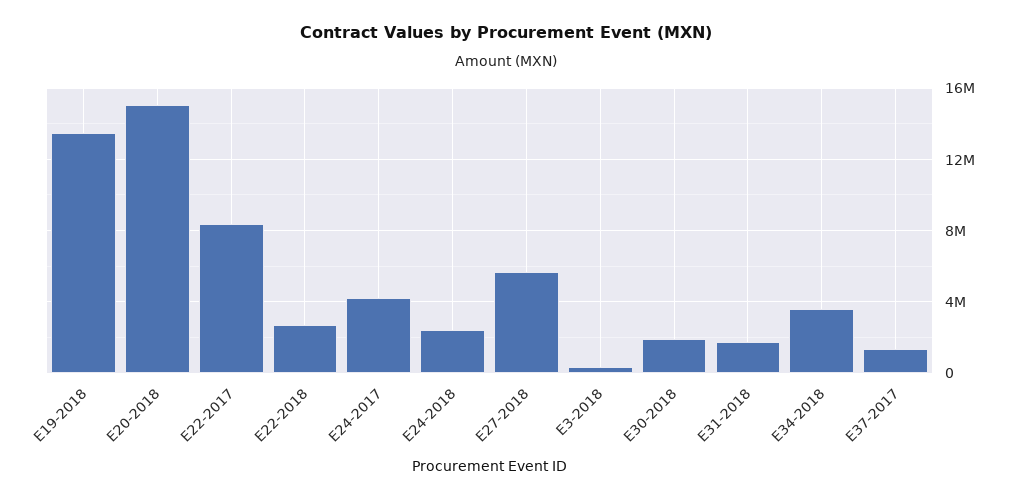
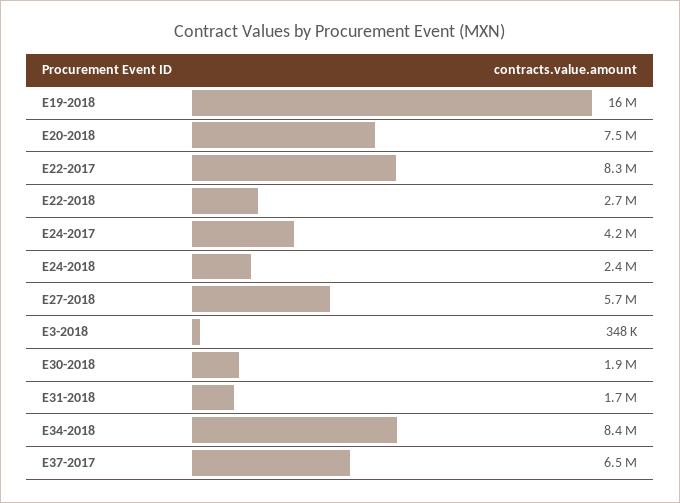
  {
-   "E19-2018": 13500000,
+   "E19-2018": 16000000,
-   "E20-2018": 15000000,
+   "E20-2018": 7500000,
    "E22-2017": 8300000,
    "E22-2018": 2700000,
    "E24-2017": 4200000,
    "E24-2018": 2400000,
    "E27-2018": 5700000,
    "E3-2018": 348000,
    "E30-2018": 1900000,
    "E31-2018": 1700000,
-   "E34-2018": 3500000,
+   "E34-2018": 8400000,
-   "E37-2017": 1500000
+   "E37-2017": 6500000
  }

